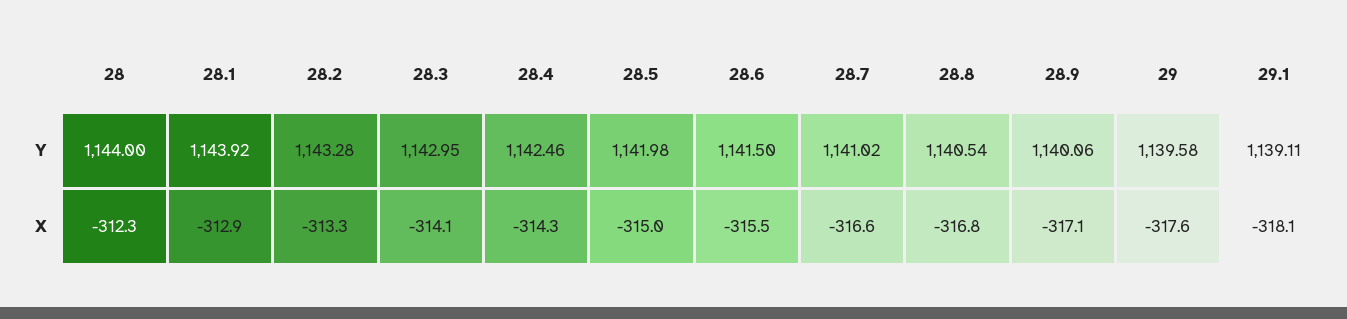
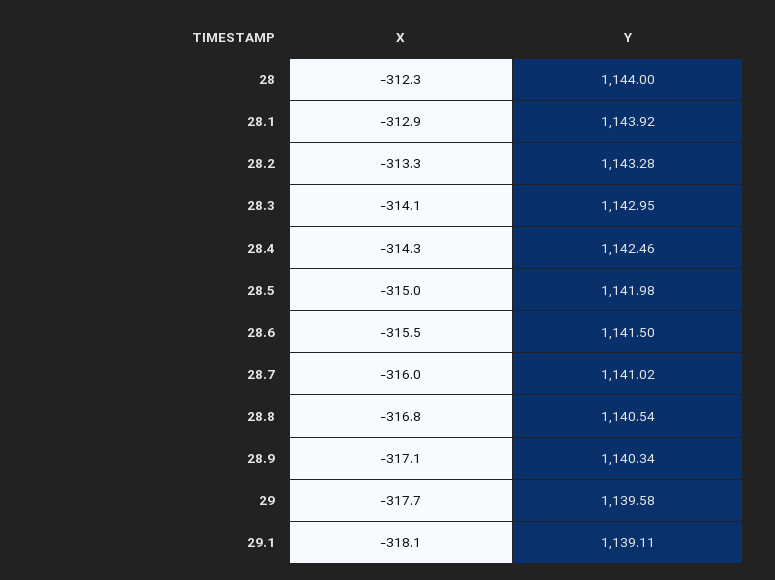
  {
    "28": {
      "Y": 1144,
      "X": -312.3
    },
    "28.1": {
      "Y": 1143.92,
      "X": -312.9
    },
    "28.2": {
      "Y": 1143.28,
      "X": -313.3
    },
    "28.3": {
      "Y": 1142.95,
      "X": -314.1
    },
    "28.4": {
      "Y": 1142.46,
      "X": -314.3
    },
    "28.5": {
      "Y": 1141.98,
      "X": -315
    },
    "28.6": {
      "Y": 1141.5,
      "X": -315.5
    },
    "28.7": {
      "Y": 1141.02,
-     "X": -316.6
+     "X": -316
    },
    "28.8": {
      "Y": 1140.54,
      "X": -316.8
    },
    "28.9": {
-     "Y": 1140.06,
+     "Y": 1140.34,
      "X": -317.1
    },
    "29": {
      "Y": 1139.58,
-     "X": -317.6
+     "X": -317.7
    },
    "29.1": {
      "Y": 1139.11,
      "X": -318.1
    }
  }

